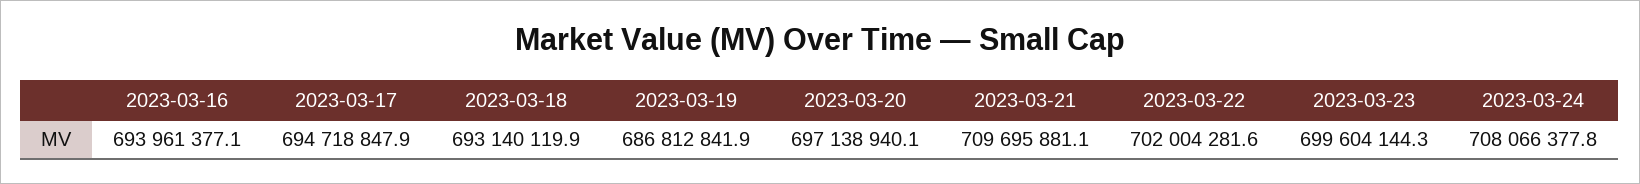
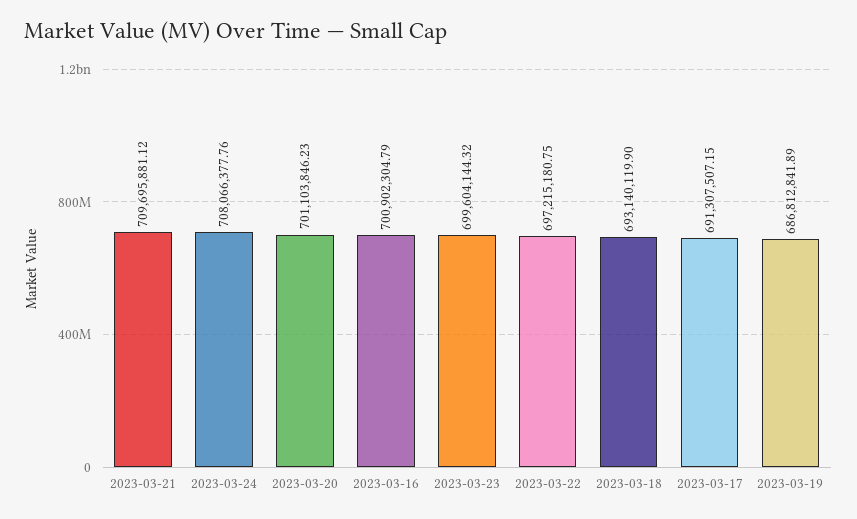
  {
-   "2023-03-16": 693961377.1,
+   "2023-03-16": 700902304.79,
-   "2023-03-17": 694718847.9,
+   "2023-03-17": 691307507.15,
    "2023-03-18": 693140119.9,
    "2023-03-19": 686812841.89,
-   "2023-03-20": 697138940.1,
+   "2023-03-20": 701103846.23,
    "2023-03-21": 709695881.12,
-   "2023-03-22": 702004281.6,
+   "2023-03-22": 697215180.75,
    "2023-03-23": 699604144.32,
    "2023-03-24": 708066377.76
  }

